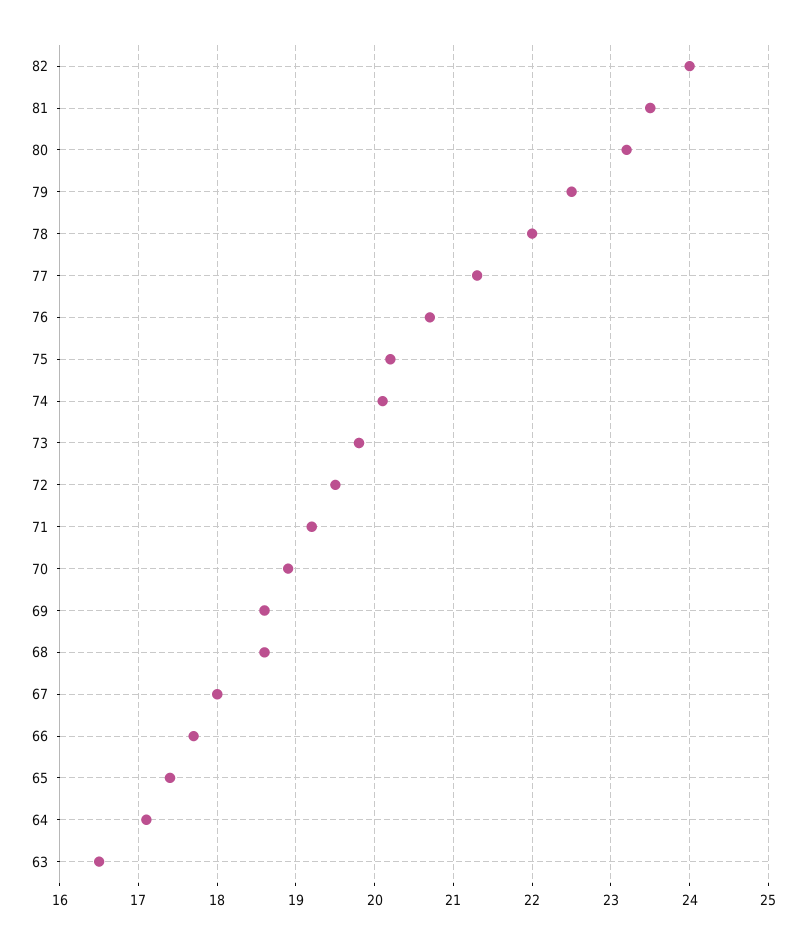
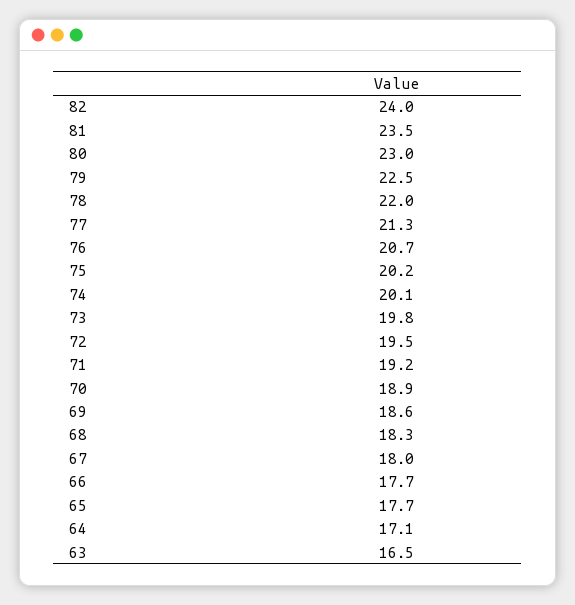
  {
    "82": 24,
    "81": 23.5,
-   "80": 23.2,
+   "80": 23,
    "79": 22.5,
    "78": 22,
    "77": 21.3,
    "76": 20.7,
    "75": 20.2,
    "74": 20.1,
    "73": 19.8,
    "72": 19.5,
    "71": 19.2,
    "70": 18.9,
    "69": 18.6,
-   "68": 18.6,
+   "68": 18.3,
    "67": 18,
    "66": 17.7,
-   "65": 17.4,
+   "65": 17.7,
    "64": 17.1,
    "63": 16.5
  }

